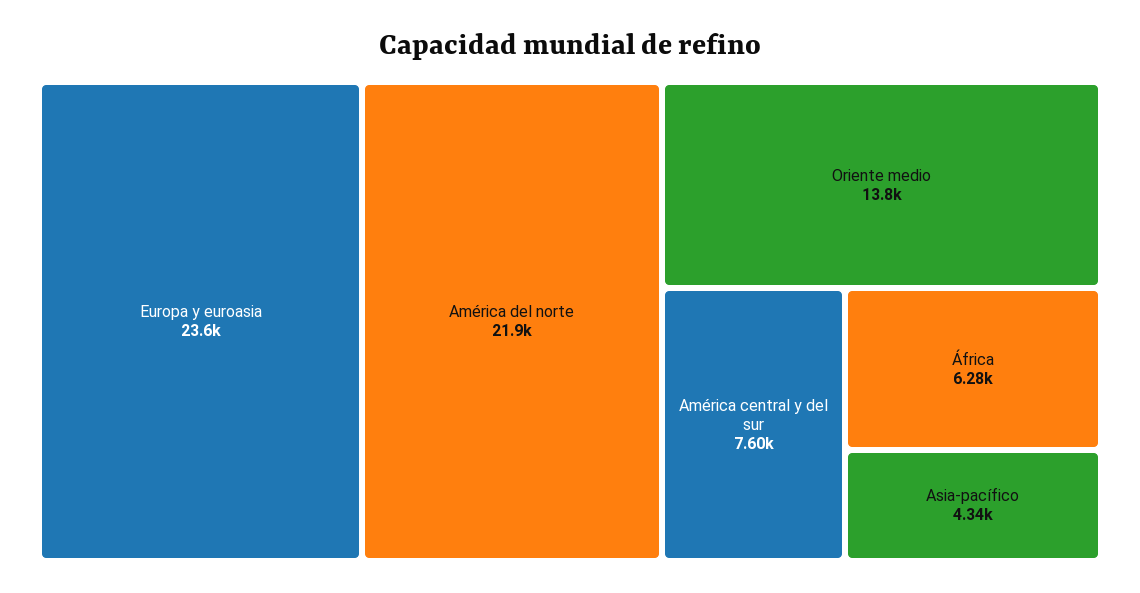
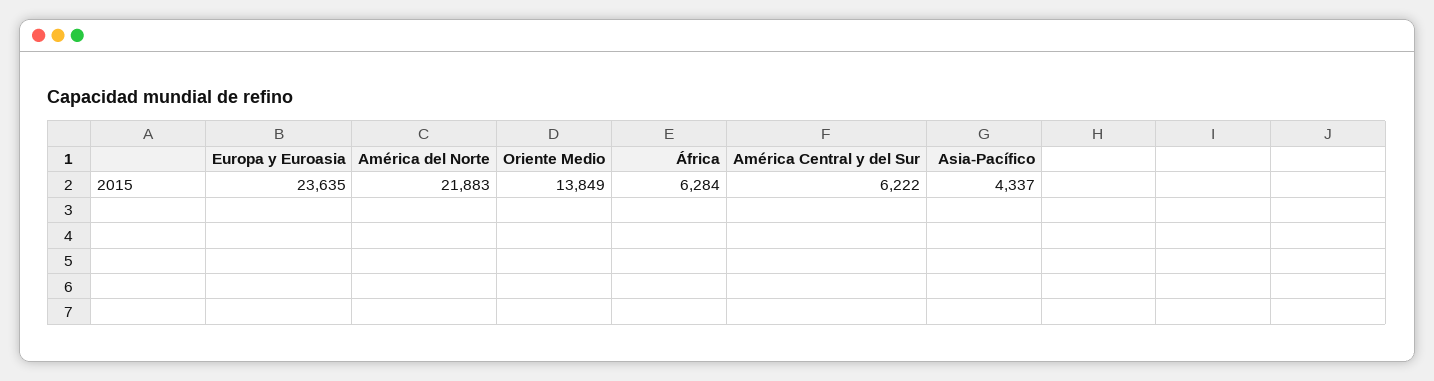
  {
    "Europa y euroasia": 23635,
    "América del norte": 21883,
    "Oriente medio": 13849,
-   "América central y del sur": 7600,
+   "América central y del sur": 6222,
    "África": 6284,
    "Asia-pacífico": 4337
  }

